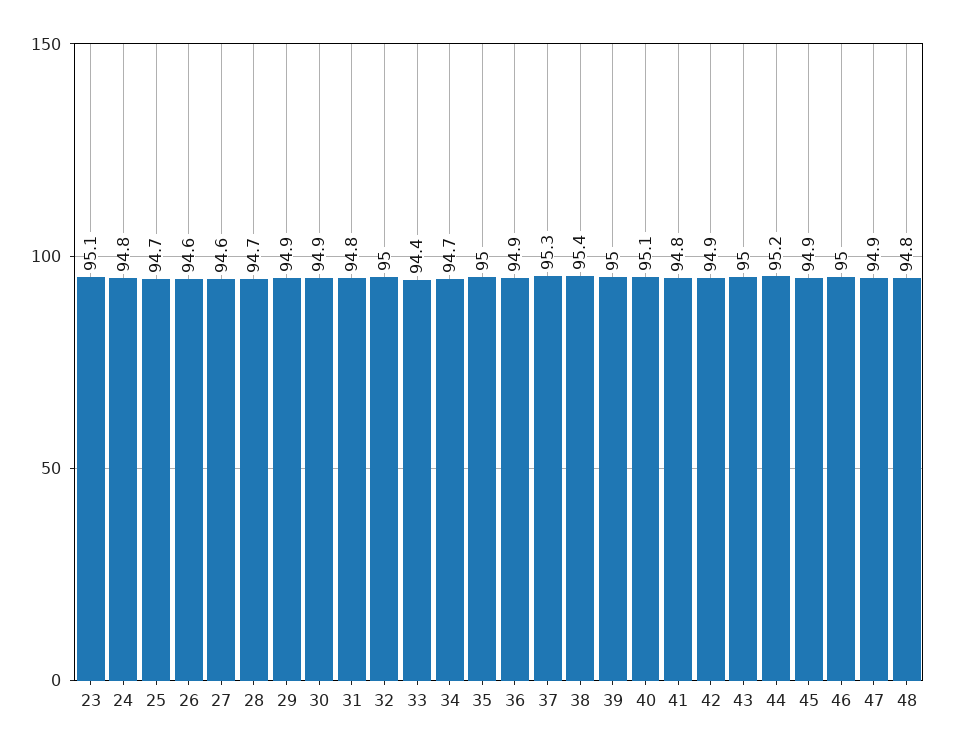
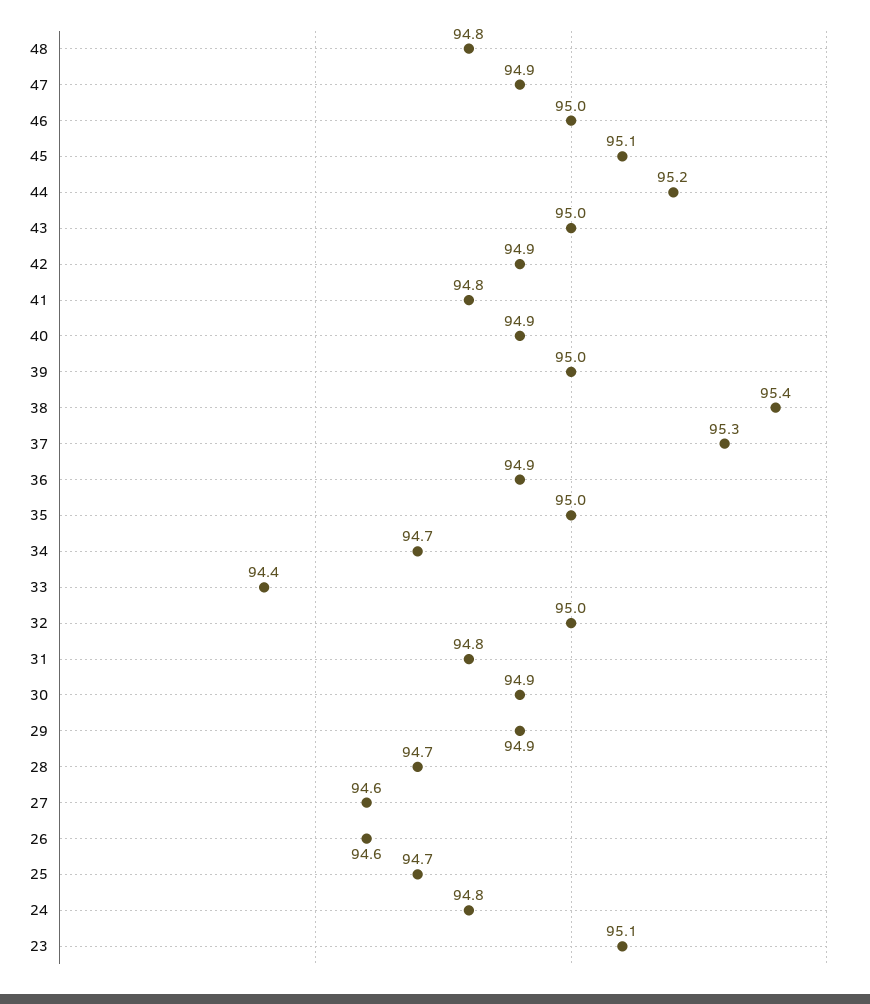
  {
    "23": 95.1,
    "24": 94.8,
    "25": 94.7,
    "26": 94.6,
    "27": 94.6,
    "28": 94.7,
    "29": 94.9,
    "30": 94.9,
    "31": 94.8,
    "32": 95,
    "33": 94.4,
    "34": 94.7,
    "35": 95,
    "36": 94.9,
    "37": 95.3,
    "38": 95.4,
    "39": 95,
-   "40": 95.1,
+   "40": 94.9,
    "41": 94.8,
    "42": 94.9,
    "43": 95,
    "44": 95.2,
-   "45": 94.9,
+   "45": 95.1,
    "46": 95,
    "47": 94.9,
    "48": 94.8
  }

